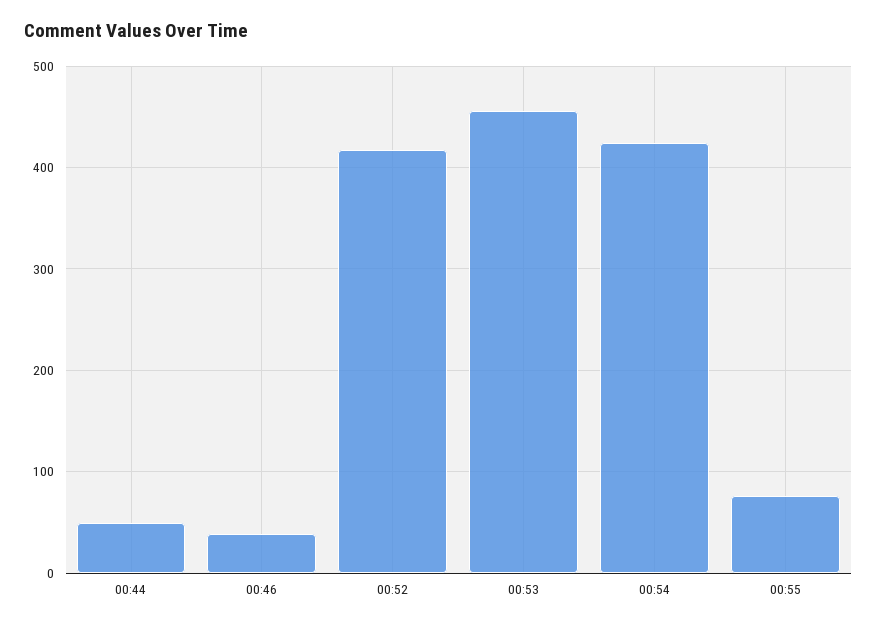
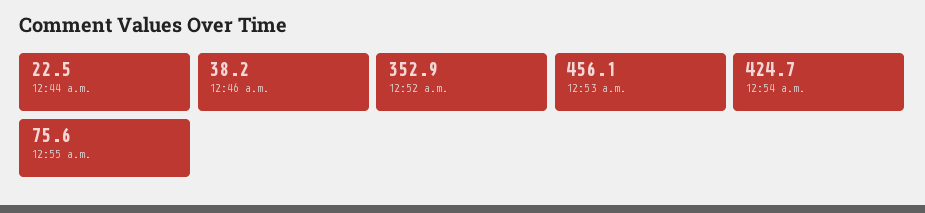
  {
-   "00:44": 50,
+   "00:44": 22.5,
    "00:46": 38.2,
-   "00:52": 420,
+   "00:52": 352.9,
    "00:53": 456.1,
    "00:54": 424.7,
    "00:55": 75.6
  }

